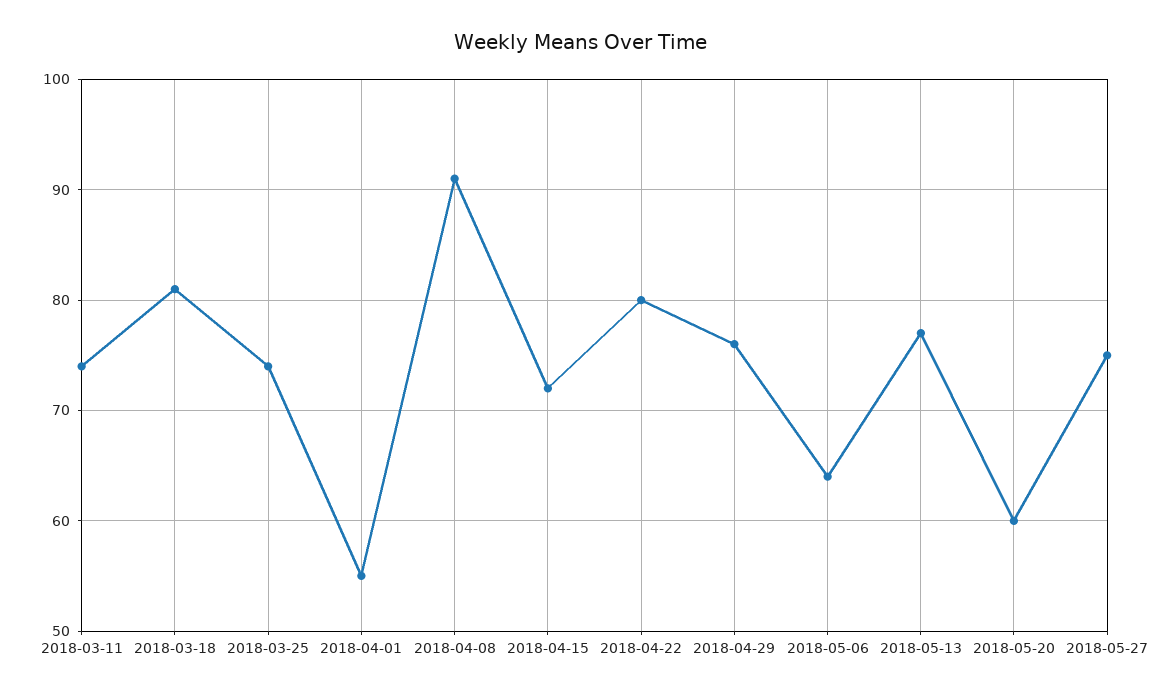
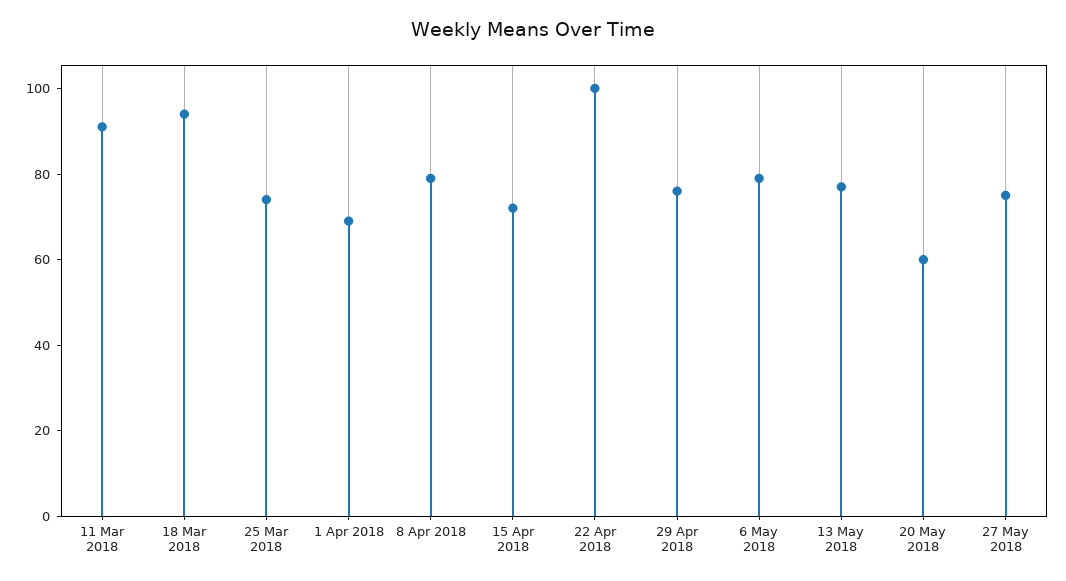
  {
-   "2018-03-11": 74,
+   "2018-03-11": 90,
-   "2018-03-18": 81,
+   "2018-03-18": 95,
    "2018-03-25": 74,
-   "2018-04-01": 55,
+   "2018-04-01": 70,
-   "2018-04-08": 91,
+   "2018-04-08": 80,
    "2018-04-15": 72,
-   "2018-04-22": 80,
+   "2018-04-22": 100,
    "2018-04-29": 76,
-   "2018-05-06": 64,
+   "2018-05-06": 80,
    "2018-05-13": 77,
    "2018-05-20": 60,
    "2018-05-27": 75
  }

